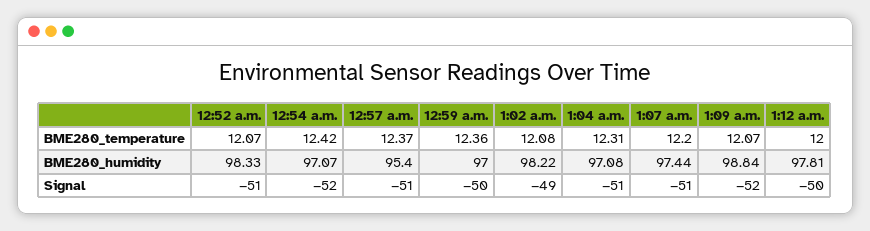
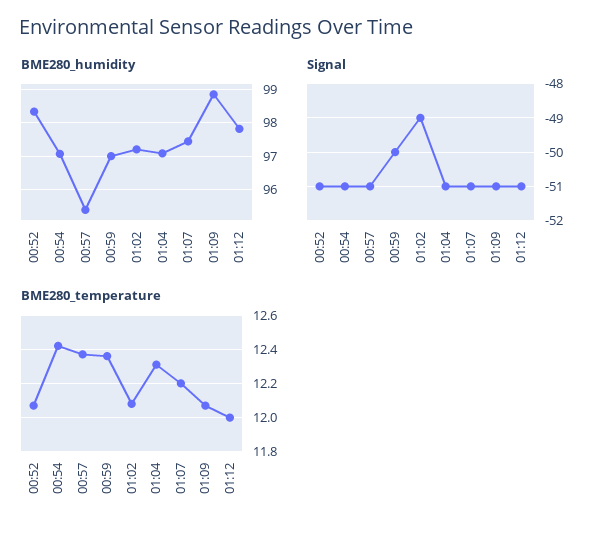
  {
    "BME280_temperature": {
      "12:52 a.m.": 12.07,
      "12:54 a.m.": 12.42,
      "12:57 a.m.": 12.37,
      "12:59 a.m.": 12.36,
      "1:02 a.m.": 12.08,
      "1:04 a.m.": 12.31,
      "1:07 a.m.": 12.2,
      "1:09 a.m.": 12.07,
      "1:12 a.m.": 12
    },
    "BME280_humidity": {
      "12:52 a.m.": 98.33,
      "12:54 a.m.": 97.07,
      "12:57 a.m.": 95.4,
      "12:59 a.m.": 97,
-     "1:02 a.m.": 98.22,
+     "1:02 a.m.": 97.2,
      "1:04 a.m.": 97.08,
      "1:07 a.m.": 97.44,
      "1:09 a.m.": 98.84,
      "1:12 a.m.": 97.81
    },
    "Signal": {
      "12:52 a.m.": -51,
-     "12:54 a.m.": -52,
+     "12:54 a.m.": -51,
      "12:57 a.m.": -51,
      "12:59 a.m.": -50,
      "1:02 a.m.": -49,
      "1:04 a.m.": -51,
      "1:07 a.m.": -51,
-     "1:09 a.m.": -52,
+     "1:09 a.m.": -51,
-     "1:12 a.m.": -50
+     "1:12 a.m.": -51
    }
  }

